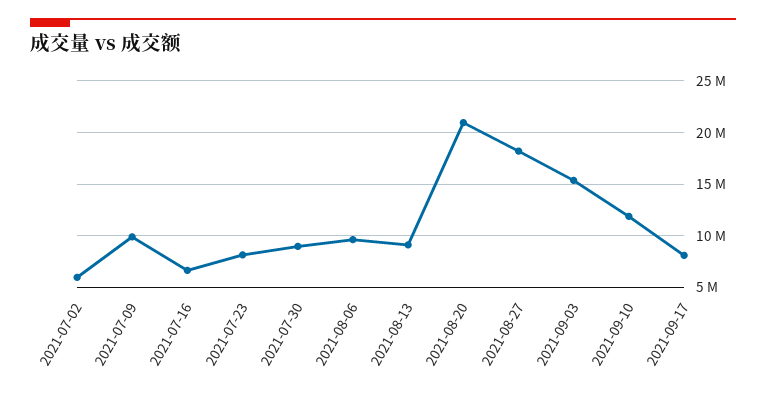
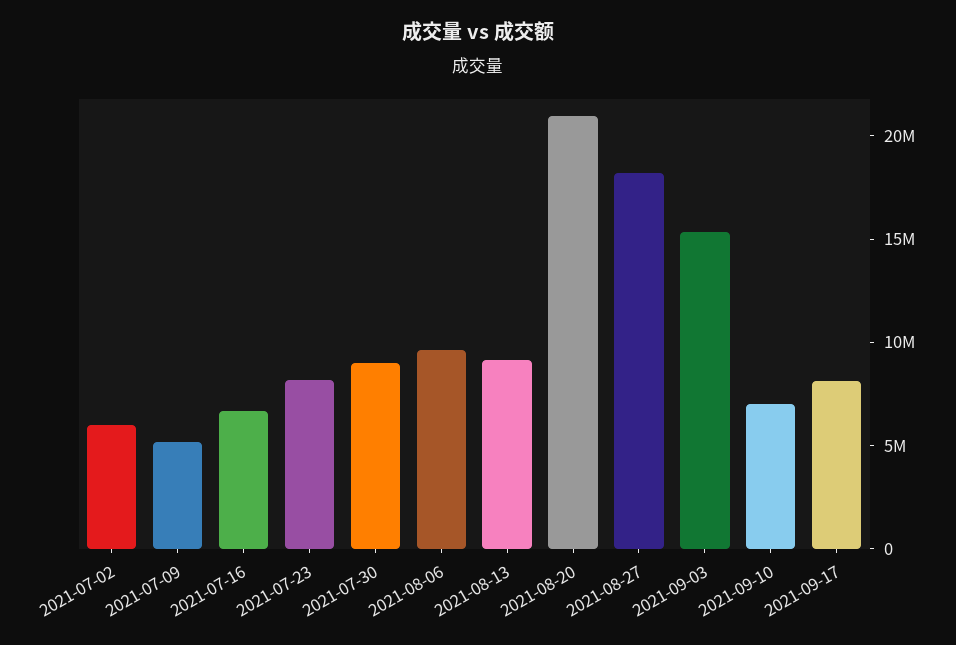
  {
    "2021-07-02": 6000000,
-   "2021-07-09": 10000000,
+   "2021-07-09": 5000000,
    "2021-07-16": 7000000,
    "2021-07-23": 8000000,
    "2021-07-30": 9000000,
    "2021-08-06": 10000000,
    "2021-08-13": 9000000,
    "2021-08-20": 21000000,
    "2021-08-27": 18000000,
    "2021-09-03": 15000000,
-   "2021-09-10": 12000000,
+   "2021-09-10": 7000000,
    "2021-09-17": 8000000
  }

